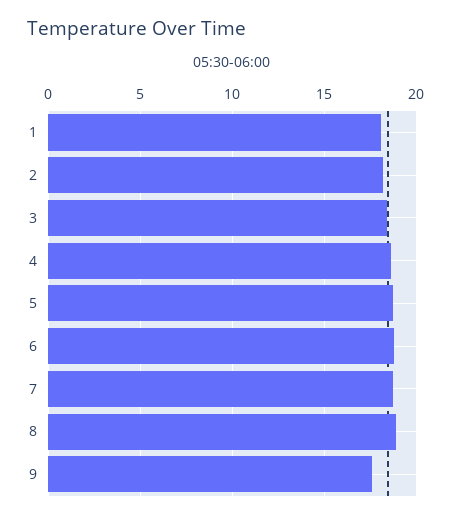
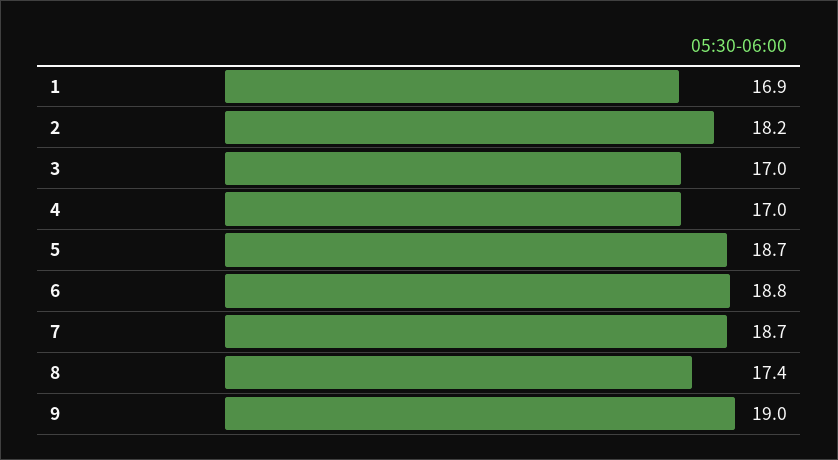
  {
-   "1": 18,
+   "1": 16.9,
    "2": 18.2,
-   "3": 18.5,
+   "3": 17,
-   "4": 18.5,
+   "4": 17,
    "5": 18.7,
    "6": 18.8,
    "7": 18.7,
-   "8": 19,
+   "8": 17.4,
-   "9": 17.5
+   "9": 19
  }

